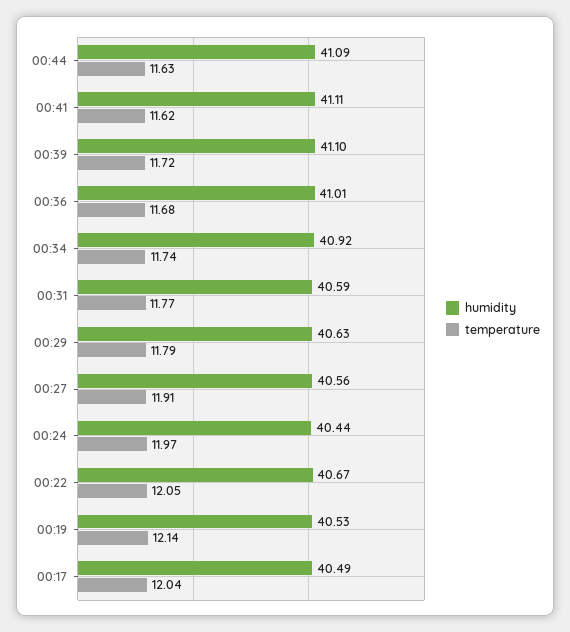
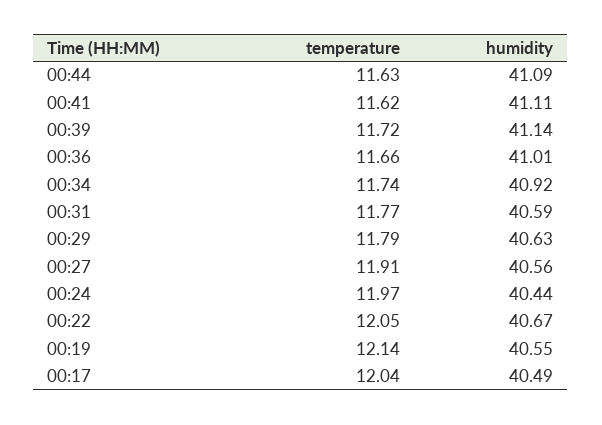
  {
    "humidity": {
      "00:44": 41.09,
      "00:41": 41.11,
-     "00:39": 41.1,
+     "00:39": 41.14,
      "00:36": 41.01,
      "00:34": 40.92,
      "00:31": 40.59,
      "00:29": 40.63,
      "00:27": 40.56,
      "00:24": 40.44,
      "00:22": 40.67,
-     "00:19": 40.53,
+     "00:19": 40.55,
      "00:17": 40.49
    },
    "temperature": {
      "00:44": 11.63,
      "00:41": 11.62,
      "00:39": 11.72,
-     "00:36": 11.68,
+     "00:36": 11.66,
      "00:34": 11.74,
      "00:31": 11.77,
      "00:29": 11.79,
      "00:27": 11.91,
      "00:24": 11.97,
      "00:22": 12.05,
      "00:19": 12.14,
      "00:17": 12.04
    }
  }

